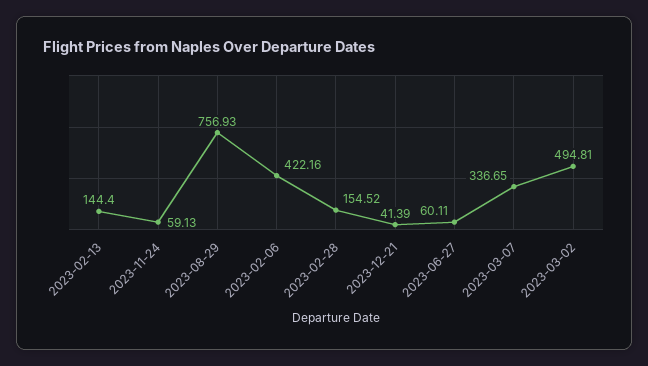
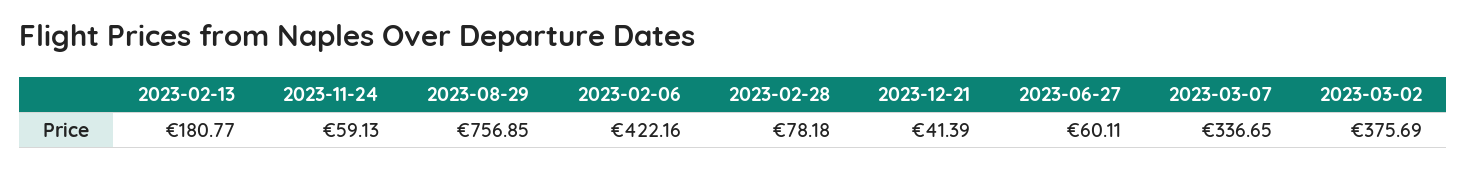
  {
-   "2023-02-13": 144.4,
+   "2023-02-13": 180.77,
    "2023-11-24": 59.13,
-   "2023-08-29": 756.93,
+   "2023-08-29": 756.85,
    "2023-02-06": 422.16,
-   "2023-02-28": 154.52,
+   "2023-02-28": 78.18,
    "2023-12-21": 41.39,
    "2023-06-27": 60.11,
    "2023-03-07": 336.65,
-   "2023-03-02": 494.81
+   "2023-03-02": 375.69
  }

